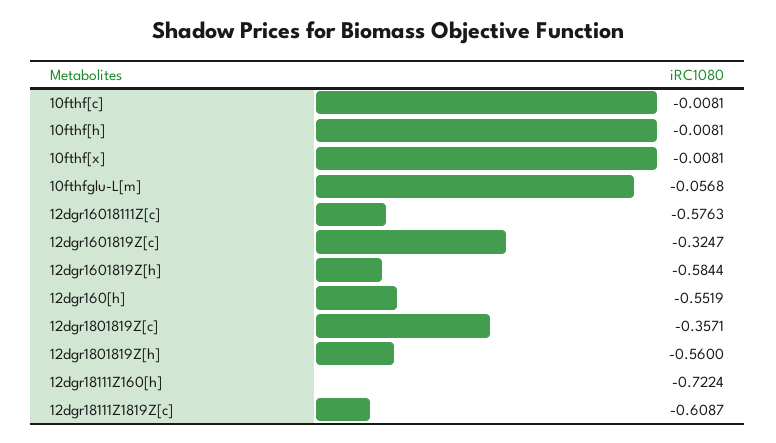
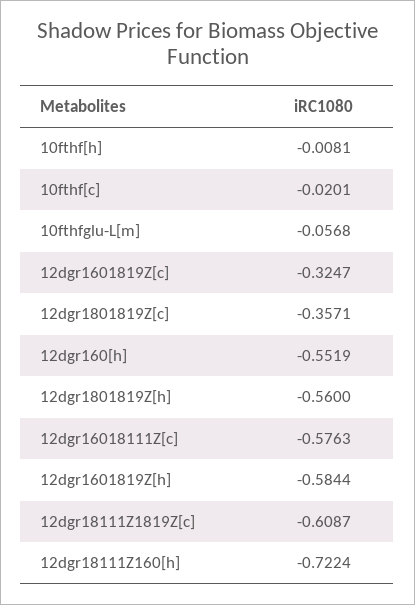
  {
-   "10fthf[c]": -0.0081,
+   "10fthf[c]": -0.0201,
    "10fthf[h]": -0.0081,
-   "10fthf[x]": -0.0081,
    "10fthfglu-L[m]": -0.0568,
    "12dgr16018111Z[c]": -0.5763,
    "12dgr1601819Z[c]": -0.3247,
    "12dgr1601819Z[h]": -0.5844,
    "12dgr160[h]": -0.5519,
    "12dgr1801819Z[c]": -0.3571,
    "12dgr1801819Z[h]": -0.56,
    "12dgr18111Z160[h]": -0.7224,
    "12dgr18111Z1819Z[c]": -0.6087
  }

